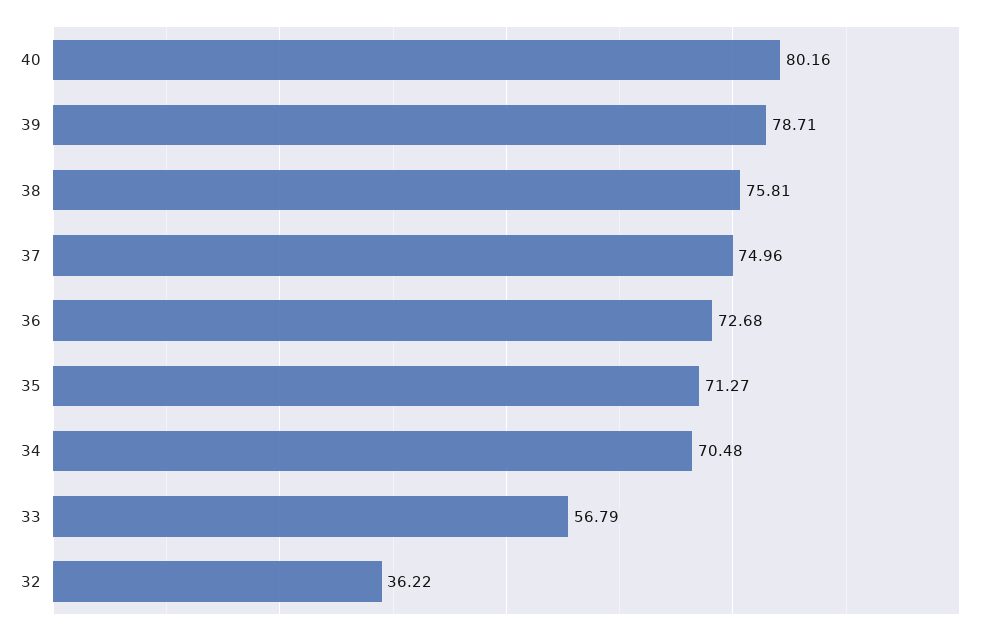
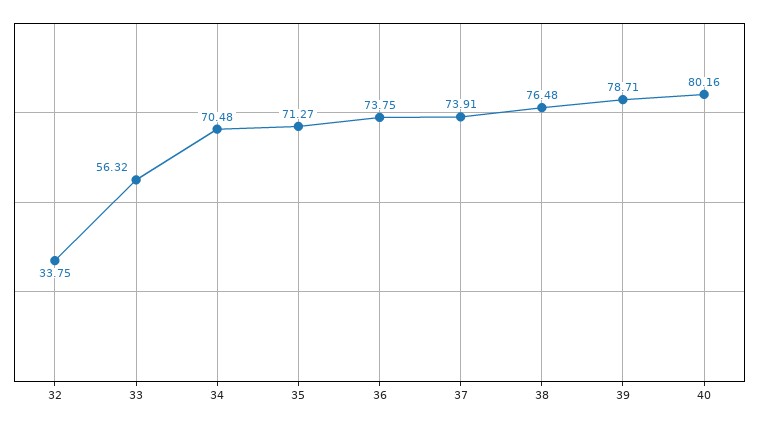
  {
    "40": 80.16,
    "39": 78.71,
-   "38": 75.81,
+   "38": 76.48,
-   "37": 74.96,
+   "37": 73.91,
-   "36": 72.68,
+   "36": 73.75,
    "35": 71.27,
    "34": 70.48,
-   "33": 56.79,
+   "33": 56.32,
-   "32": 36.22
+   "32": 33.75
  }

